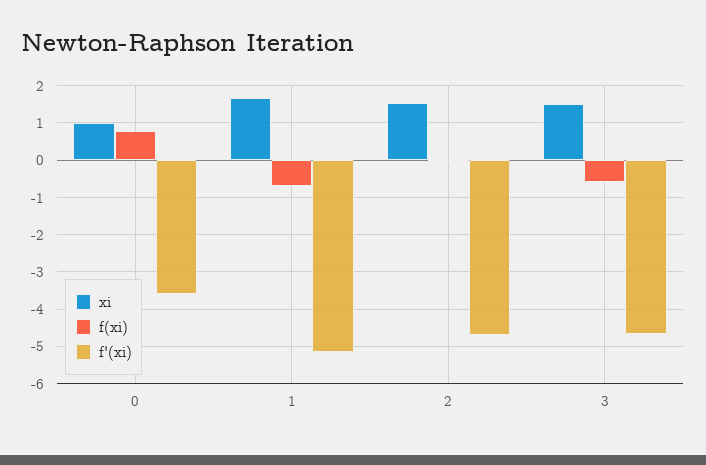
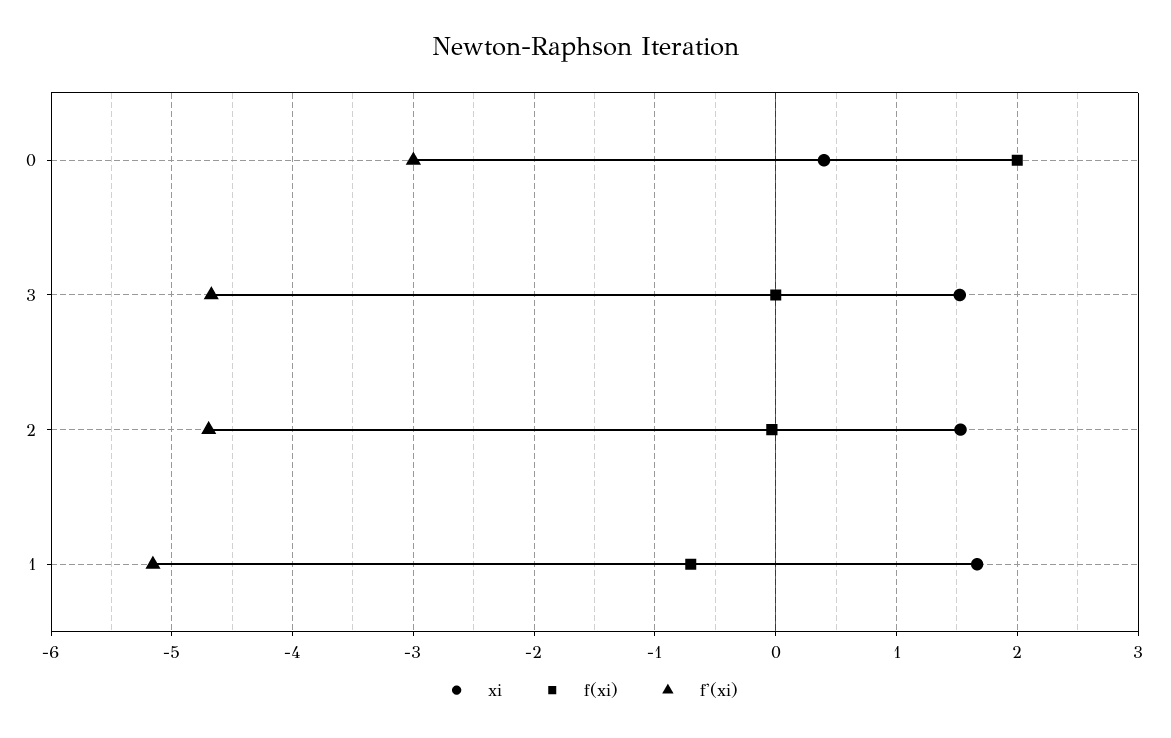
  {
    "xi": {
-     "0": 1,
+     "0": 0.4,
      "1": 1.7,
      "2": 1.5,
      "3": 1.5
    },
    "f(xi)": {
-     "0": 0.8,
+     "0": 2,
      "1": -0.7,
      "2": 0,
-     "3": -0.6
+     "3": 0
    },
    "f'(xi)": {
-     "0": -3.6,
+     "0": -3,
      "1": -5.2,
      "2": -4.7,
      "3": -4.7
    }
  }

